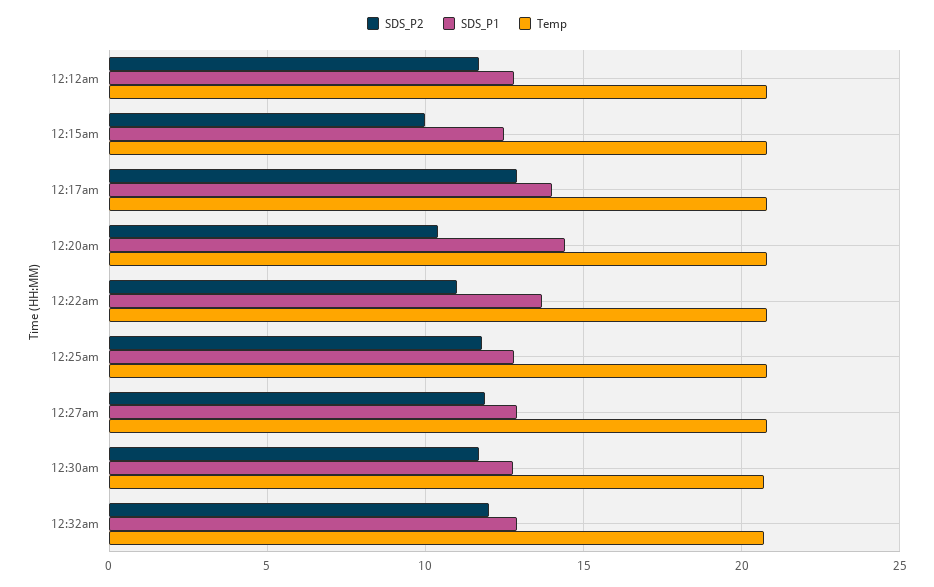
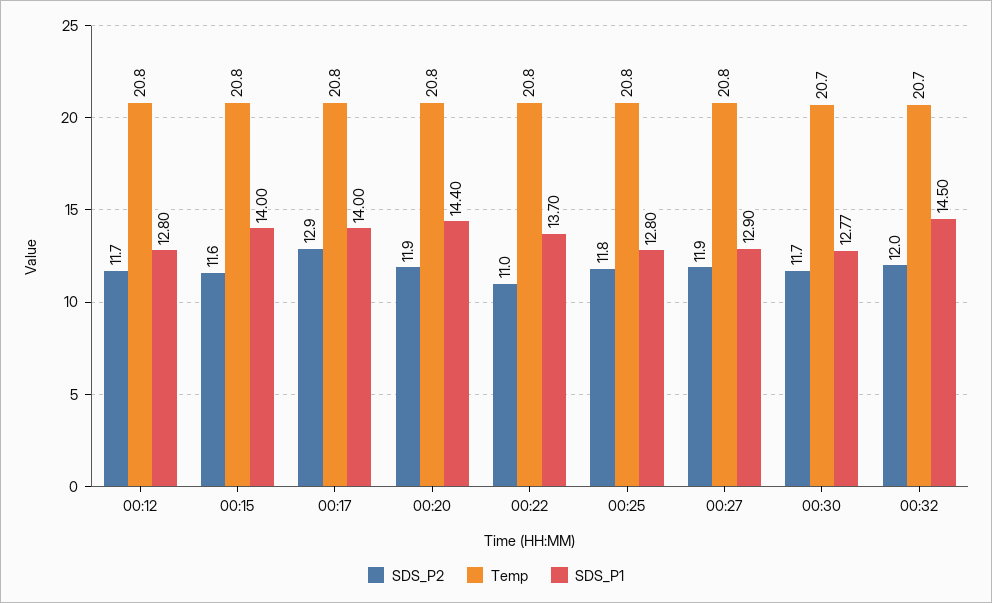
  {
    "SDS_P2": {
      "12:12am": 11.7,
-     "12:15am": 10,
+     "12:15am": 11.6,
      "12:17am": 12.9,
-     "12:20am": 10.5,
+     "12:20am": 11.9,
      "12:22am": 11,
      "12:25am": 11.8,
      "12:27am": 11.9,
      "12:30am": 11.7,
      "12:32am": 12
    },
    "SDS_P1": {
      "12:12am": 12.8,
-     "12:15am": 12.5,
+     "12:15am": 14,
      "12:17am": 14,
      "12:20am": 14.4,
      "12:22am": 13.7,
      "12:25am": 12.8,
      "12:27am": 12.9,
      "12:30am": 12.77,
-     "12:32am": 13
+     "12:32am": 14.5
    },
    "Temp": {
      "12:12am": 20.8,
      "12:15am": 20.8,
      "12:17am": 20.8,
      "12:20am": 20.8,
      "12:22am": 20.8,
      "12:25am": 20.8,
      "12:27am": 20.8,
      "12:30am": 20.7,
      "12:32am": 20.7
    }
  }

